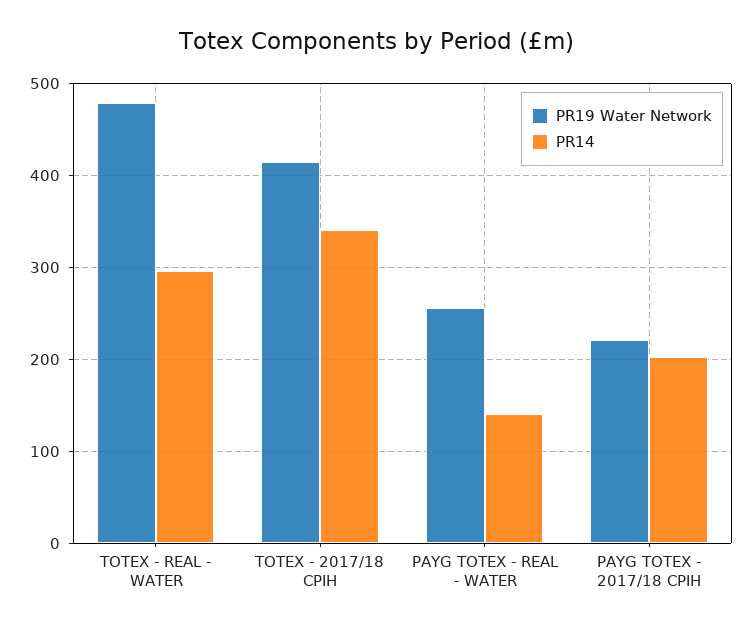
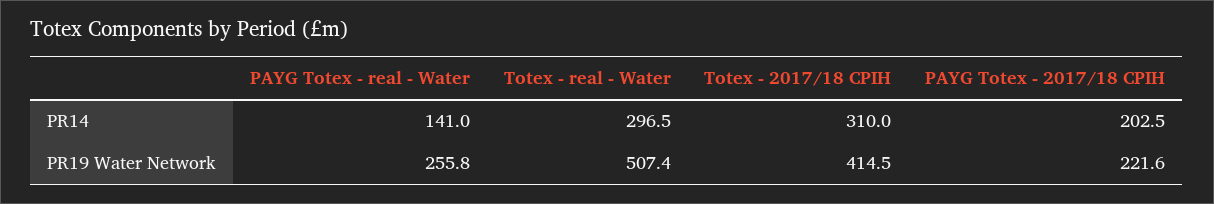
  {
    "PR19 Water Network": {
-     "TOTEX - REAL - WATER": 480,
+     "TOTEX - REAL - WATER": 507.4,
      "TOTEX - 2017/18 CPIH": 414.5,
      "PAYG TOTEX - REAL - WATER": 255.8,
      "PAYG TOTEX - 2017/18 CPIH": 221.6
    },
    "PR14": {
      "TOTEX - REAL - WATER": 296.5,
-     "TOTEX - 2017/18 CPIH": 340,
+     "TOTEX - 2017/18 CPIH": 310,
      "PAYG TOTEX - REAL - WATER": 141,
      "PAYG TOTEX - 2017/18 CPIH": 202.5
    }
  }

